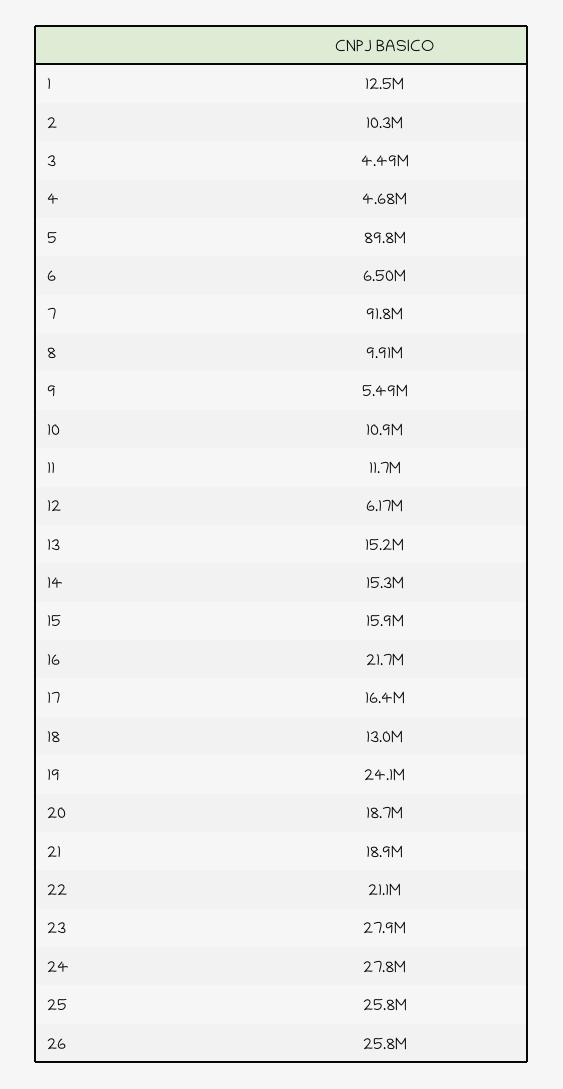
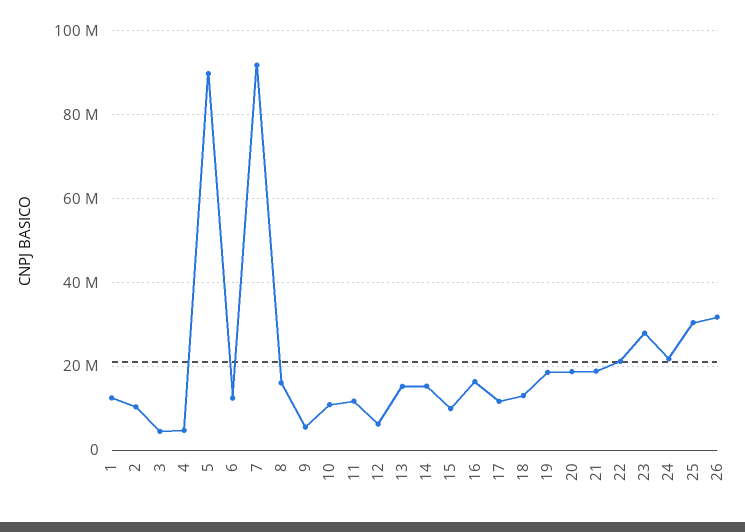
  {
    "1": 12500000,
    "2": 10300000,
    "3": 4490000,
    "4": 4680000,
    "5": 89800000,
-   "6": 6500000,
+   "6": 12000000,
    "7": 91800000,
-   "8": 9910000,
+   "8": 16000000,
    "9": 5490000,
    "10": 10900000,
    "11": 11700000,
    "12": 6170000,
    "13": 15200000,
    "14": 15300000,
-   "15": 15900000,
+   "15": 10000000,
-   "16": 21700000,
+   "16": 16000000,
-   "17": 16400000,
+   "17": 12000000,
    "18": 13000000,
-   "19": 24100000,
+   "19": 18000000,
    "20": 18700000,
    "21": 18900000,
    "22": 21100000,
    "23": 27900000,
-   "24": 27800000,
+   "24": 22000000,
-   "25": 25800000,
+   "25": 30000000,
-   "26": 25800000
+   "26": 32000000
  }

